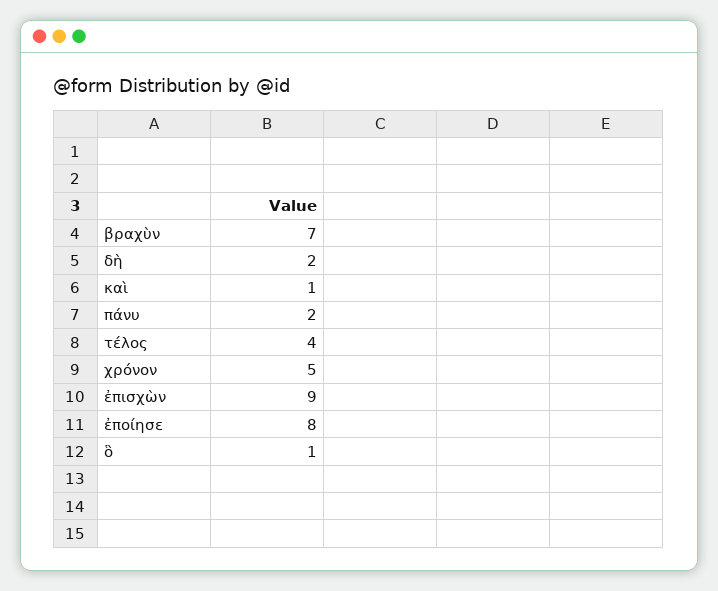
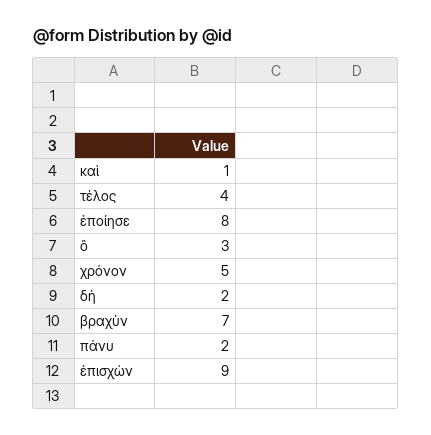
  {
    "βραχὺν": 7,
    "δὴ": 2,
    "καὶ": 1,
    "πάνυ": 2,
    "τέλος": 4,
    "χρόνον": 5,
    "ἐπισχὼν": 9,
    "ἐποίησε": 8,
-   "ὃ": 1
+   "ὃ": 3
  }

